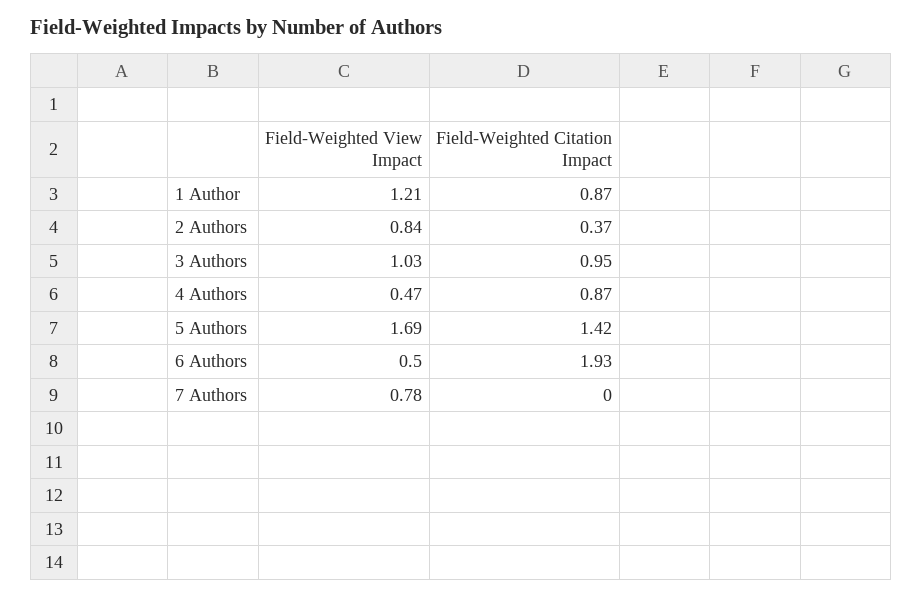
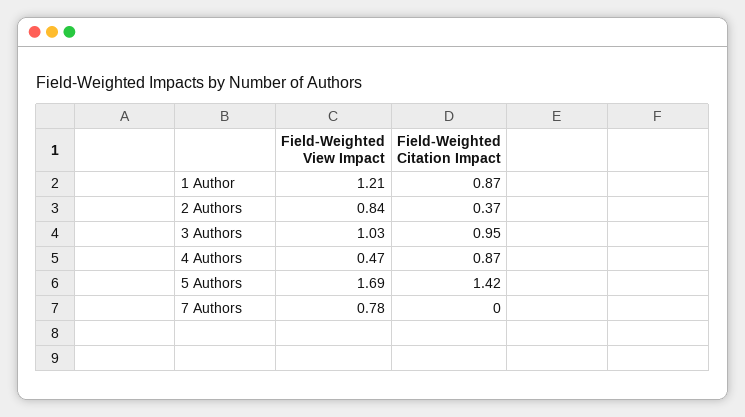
  {
    "Field-Weighted View Impact": {
      "1 Author": 1.21,
      "2 Authors": 0.84,
      "3 Authors": 1.03,
      "4 Authors": 0.47,
      "5 Authors": 1.69,
-     "6 Authors": 0.5,
      "7 Authors": 0.78
    },
    "Field-Weighted Citation Impact": {
      "1 Author": 0.87,
      "2 Authors": 0.37,
      "3 Authors": 0.95,
      "4 Authors": 0.87,
      "5 Authors": 1.42,
-     "6 Authors": 1.93,
      "7 Authors": 0
    }
  }

